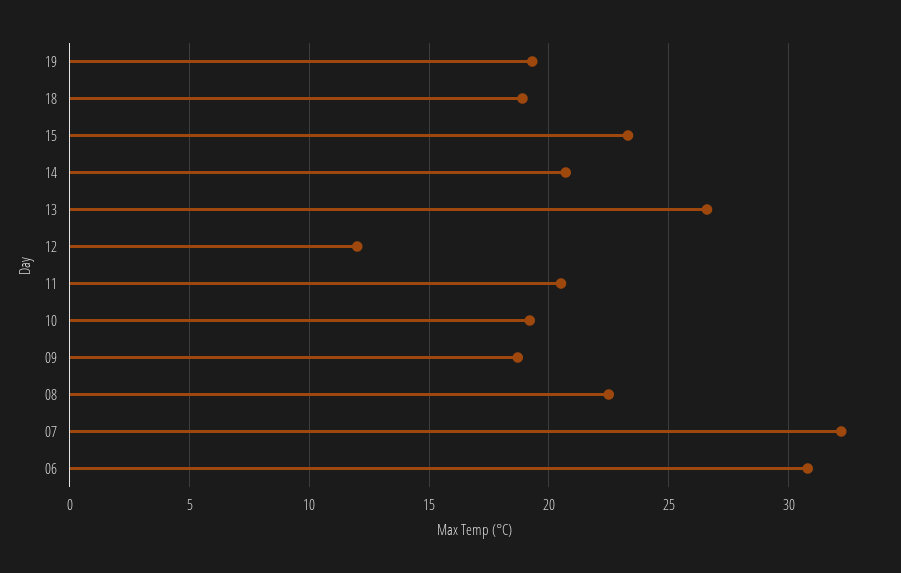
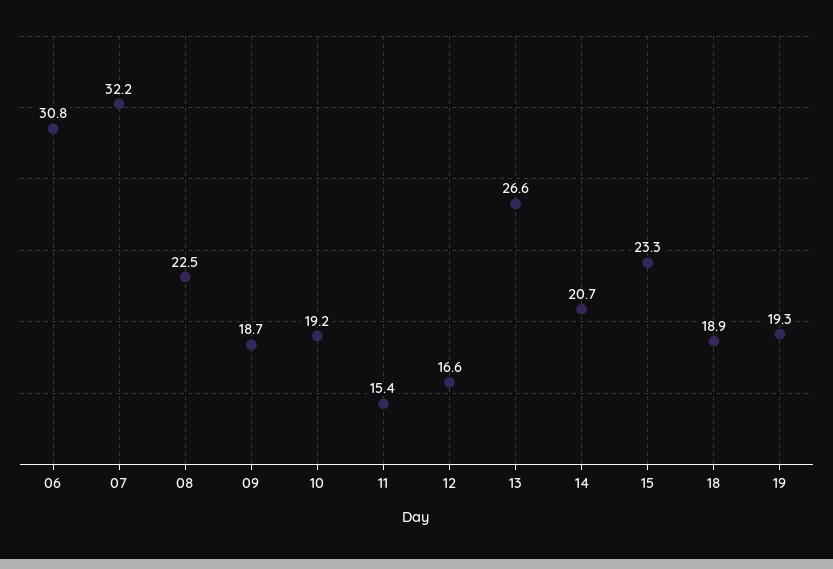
  {
    "19": 19.3,
    "18": 18.9,
    "15": 23.3,
    "14": 20.7,
    "13": 26.6,
-   "12": 12,
+   "12": 16.6,
-   "11": 20.5,
+   "11": 15.4,
    "10": 19.2,
    "09": 18.7,
    "08": 22.5,
    "07": 32.2,
    "06": 30.8
  }

